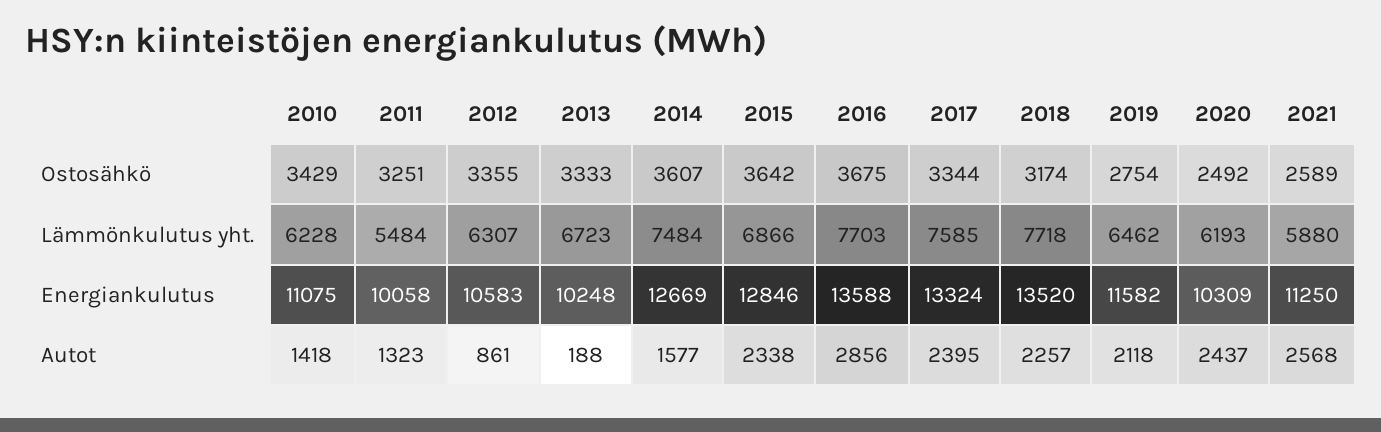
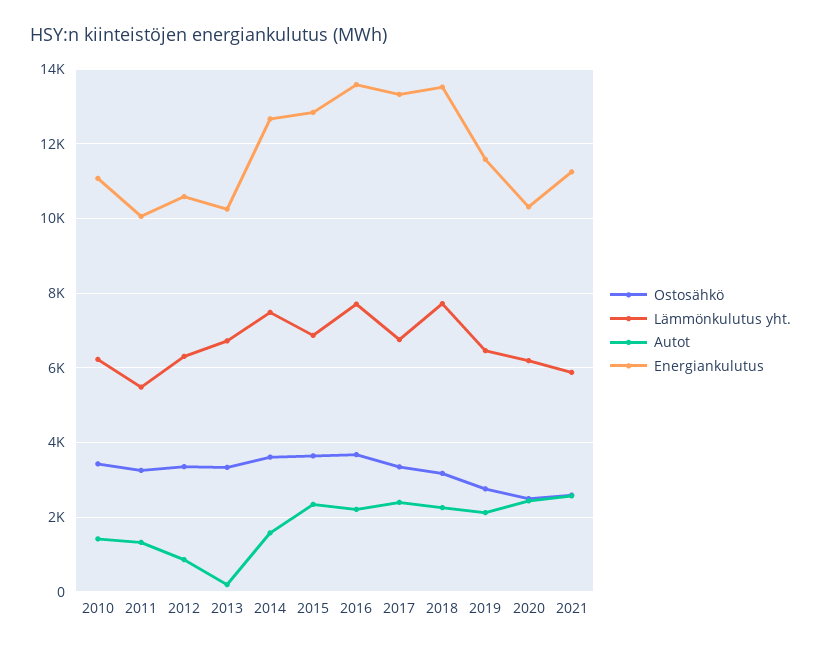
  {
    "Ostosähkö": {
      "2010": 3429,
      "2011": 3251,
      "2012": 3355,
      "2013": 3333,
      "2014": 3607,
      "2015": 3642,
      "2016": 3675,
      "2017": 3344,
      "2018": 3174,
      "2019": 2754,
      "2020": 2492,
      "2021": 2589
    },
    "Lämmönkulutus yht.": {
      "2010": 6228,
      "2011": 5484,
      "2012": 6307,
      "2013": 6723,
      "2014": 7484,
      "2015": 6866,
      "2016": 7703,
-     "2017": 7585,
+     "2017": 6800,
      "2018": 7718,
      "2019": 6462,
      "2020": 6193,
      "2021": 5880
    },
    "Energiankulutus": {
      "2010": 11075,
      "2011": 10058,
      "2012": 10583,
      "2013": 10248,
      "2014": 12669,
      "2015": 12846,
      "2016": 13588,
      "2017": 13324,
      "2018": 13520,
      "2019": 11582,
      "2020": 10309,
      "2021": 11250
    },
    "Autot": {
      "2010": 1418,
      "2011": 1323,
      "2012": 861,
      "2013": 188,
      "2014": 1577,
      "2015": 2338,
-     "2016": 2856,
+     "2016": 2200,
      "2017": 2395,
      "2018": 2257,
      "2019": 2118,
      "2020": 2437,
      "2021": 2568
    }
  }

